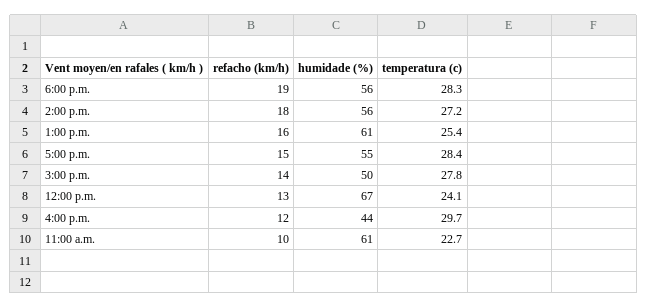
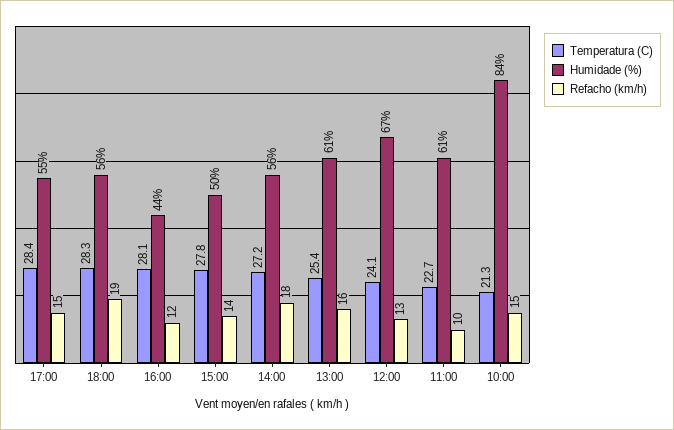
  {
    "refacho (km/h)": {
      "6:00 p.m.": 19,
      "2:00 p.m.": 18,
      "1:00 p.m.": 16,
      "5:00 p.m.": 15,
      "3:00 p.m.": 14,
      "12:00 p.m.": 13,
      "4:00 p.m.": 12,
-     "11:00 a.m.": 10
+     "11:00 a.m.": 10,
+     "10:00": 15
    },
    "humidade (%)": {
      "6:00 p.m.": 56,
      "2:00 p.m.": 56,
      "1:00 p.m.": 61,
      "5:00 p.m.": 55,
      "3:00 p.m.": 50,
      "12:00 p.m.": 67,
      "4:00 p.m.": 44,
-     "11:00 a.m.": 61
+     "11:00 a.m.": 61,
+     "10:00": 84
    },
    "temperatura (c)": {
      "6:00 p.m.": 28.3,
      "2:00 p.m.": 27.2,
      "1:00 p.m.": 25.4,
      "5:00 p.m.": 28.4,
      "3:00 p.m.": 27.8,
      "12:00 p.m.": 24.1,
-     "4:00 p.m.": 29.7,
+     "4:00 p.m.": 28.1,
-     "11:00 a.m.": 22.7
+     "11:00 a.m.": 22.7,
+     "10:00": 21.3
    }
  }

